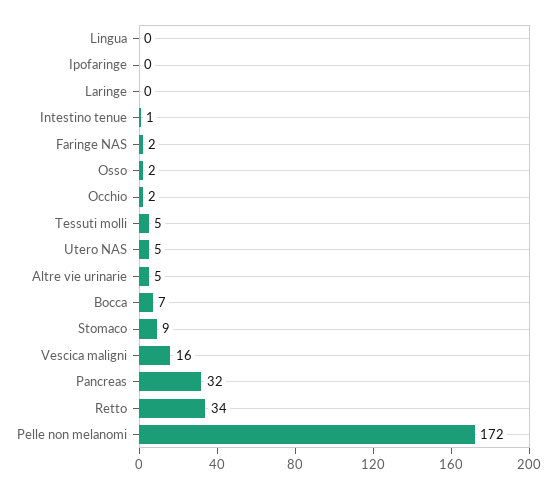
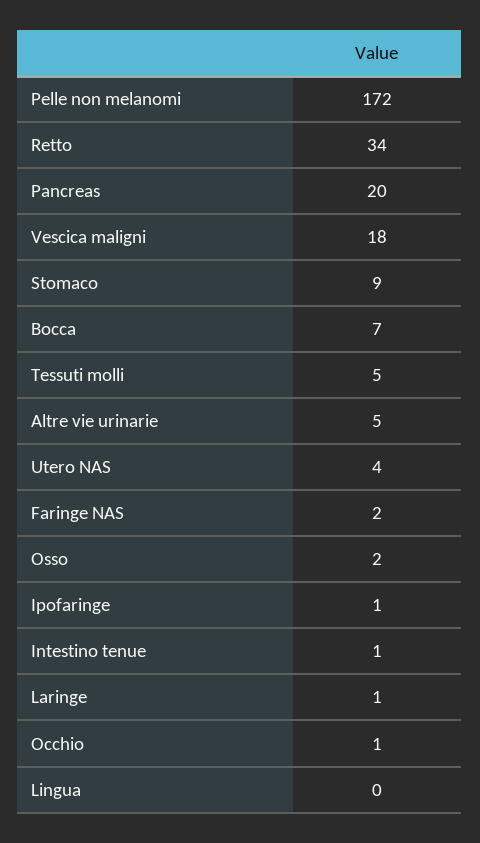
  {
    "Lingua": 0,
-   "Ipofaringe": 0,
+   "Ipofaringe": 1,
-   "Laringe": 0,
+   "Laringe": 1,
    "Intestino tenue": 1,
    "Faringe NAS": 2,
    "Osso": 2,
-   "Occhio": 2,
+   "Occhio": 1,
    "Tessuti molli": 5,
-   "Utero NAS": 5,
+   "Utero NAS": 4,
    "Altre vie urinarie": 5,
    "Bocca": 7,
    "Stomaco": 9,
-   "Vescica maligni": 16,
+   "Vescica maligni": 18,
-   "Pancreas": 32,
+   "Pancreas": 20,
    "Retto": 34,
    "Pelle non melanomi": 172
  }

